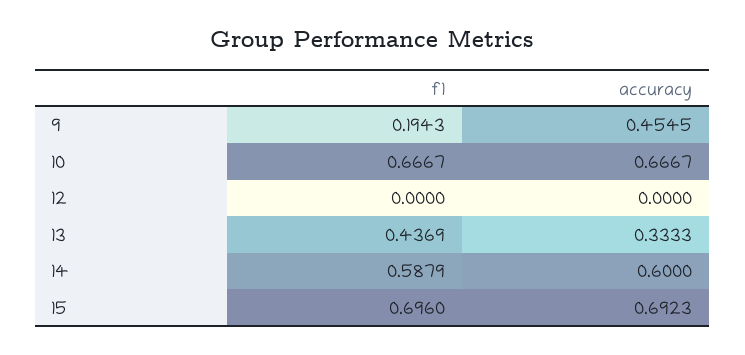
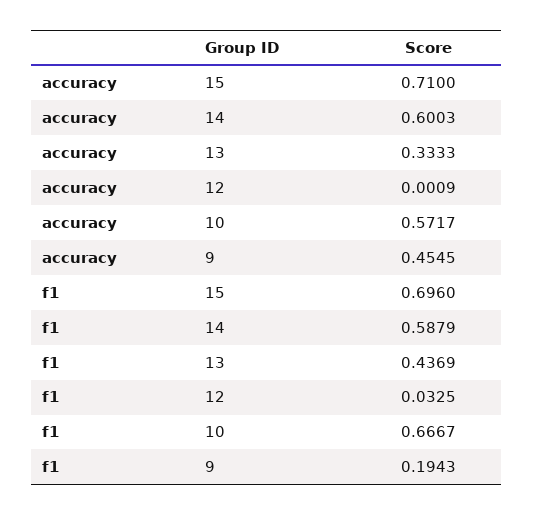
  {
    "f1": {
      "9": 0.1943,
      "10": 0.6667,
-     "12": 0,
+     "12": 0.0325,
      "13": 0.4369,
      "14": 0.5879,
      "15": 0.696
    },
    "accuracy": {
      "9": 0.4545,
-     "10": 0.6667,
+     "10": 0.5717,
-     "12": 0,
+     "12": 0.0009,
      "13": 0.3333,
-     "14": 0.6,
+     "14": 0.6003,
-     "15": 0.6923
+     "15": 0.71
    }
  }

